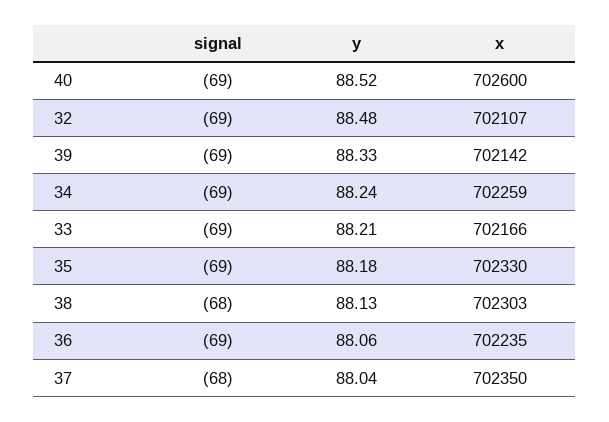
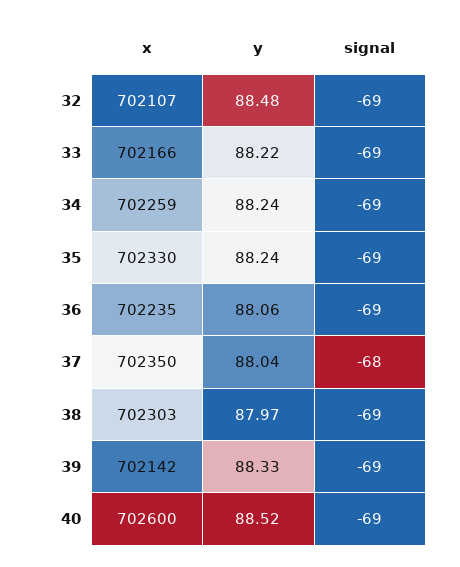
  {
    "signal": {
      "40": -69,
      "32": -69,
      "39": -69,
      "34": -69,
      "33": -69,
      "35": -69,
-     "38": -68,
+     "38": -69,
      "36": -69,
      "37": -68
    },
    "y": {
      "40": 88.52,
      "32": 88.48,
      "39": 88.33,
      "34": 88.24,
-     "33": 88.21,
+     "33": 88.22,
-     "35": 88.18,
+     "35": 88.24,
-     "38": 88.13,
+     "38": 87.97,
      "36": 88.06,
      "37": 88.04
    },
    "x": {
      "40": 702600,
      "32": 702107,
      "39": 702142,
      "34": 702259,
      "33": 702166,
      "35": 702330,
      "38": 702303,
      "36": 702235,
      "37": 702350
    }
  }

